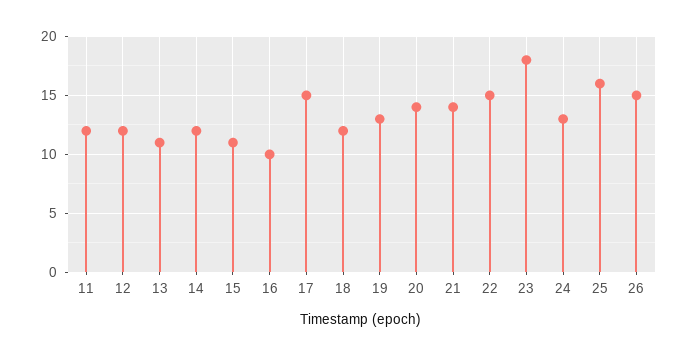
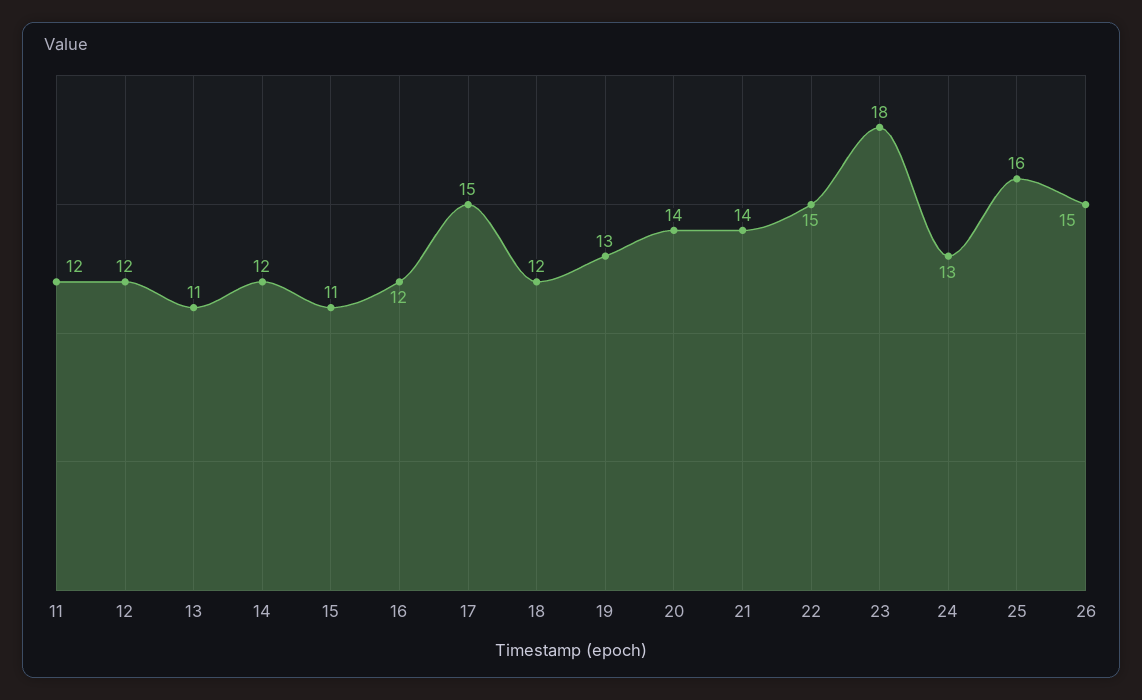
  {
    "11": 12,
    "12": 12,
    "13": 11,
    "14": 12,
    "15": 11,
-   "16": 10,
+   "16": 12,
    "17": 15,
    "18": 12,
    "19": 13,
    "20": 14,
    "21": 14,
    "22": 15,
    "23": 18,
    "24": 13,
    "25": 16,
    "26": 15
  }

